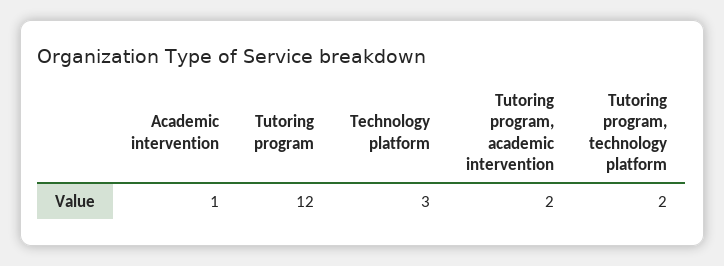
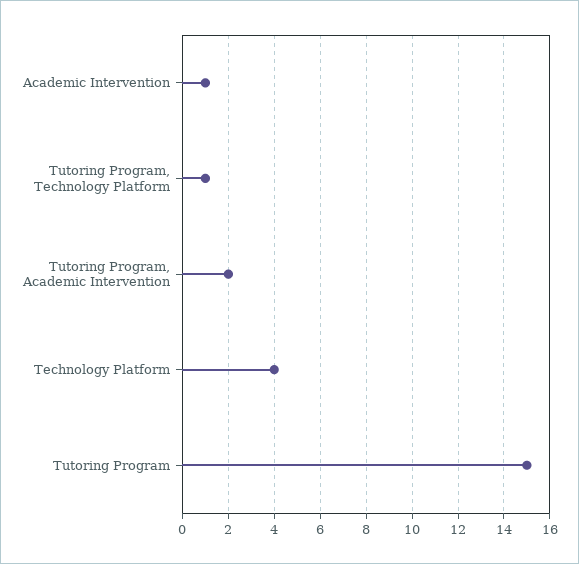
  {
    "Academic intervention": 1,
-   "Tutoring program": 12,
+   "Tutoring program": 15,
-   "Technology platform": 3,
+   "Technology platform": 4,
    "Tutoring program, academic intervention": 2,
-   "Tutoring program, technology platform": 2
+   "Tutoring program, technology platform": 1
  }

